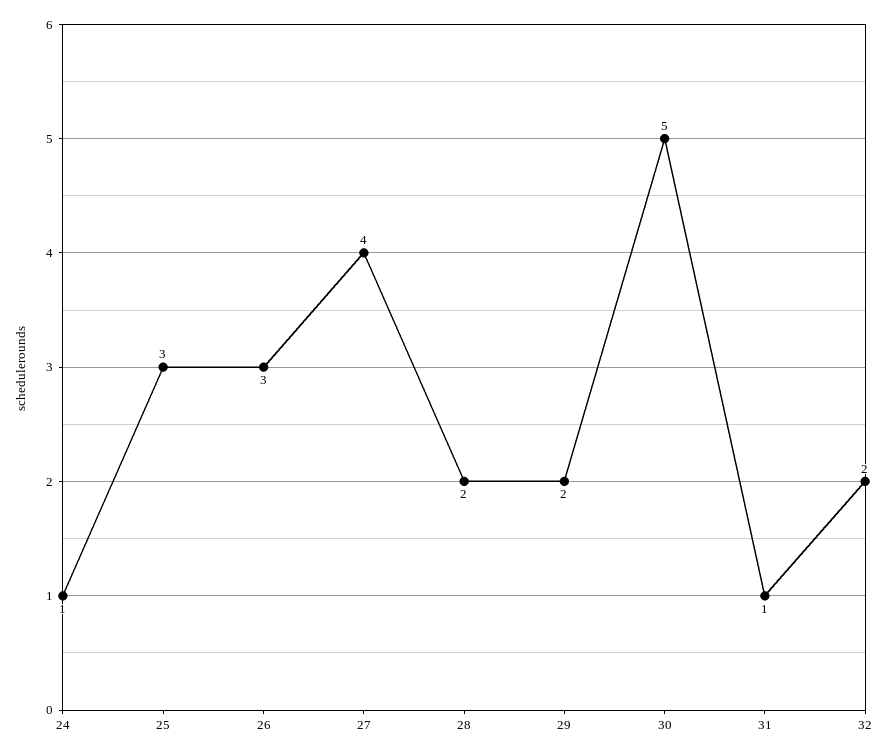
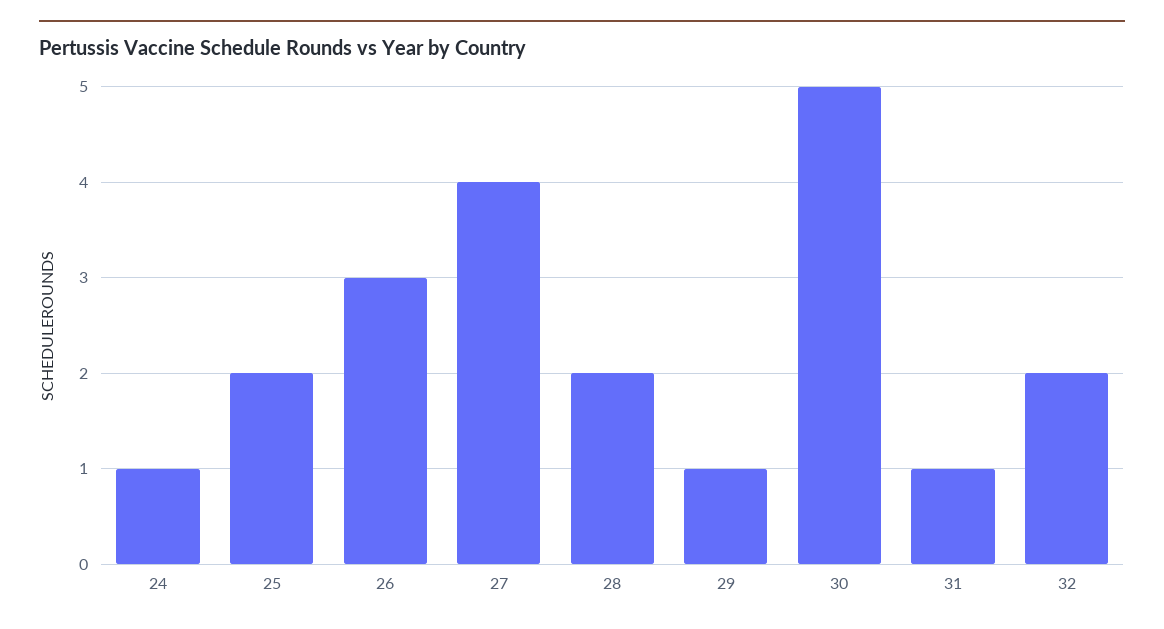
  {
    "24": 1,
-   "25": 3,
+   "25": 2,
    "26": 3,
    "27": 4,
    "28": 2,
-   "29": 2,
+   "29": 1,
    "30": 5,
    "31": 1,
    "32": 2
  }

